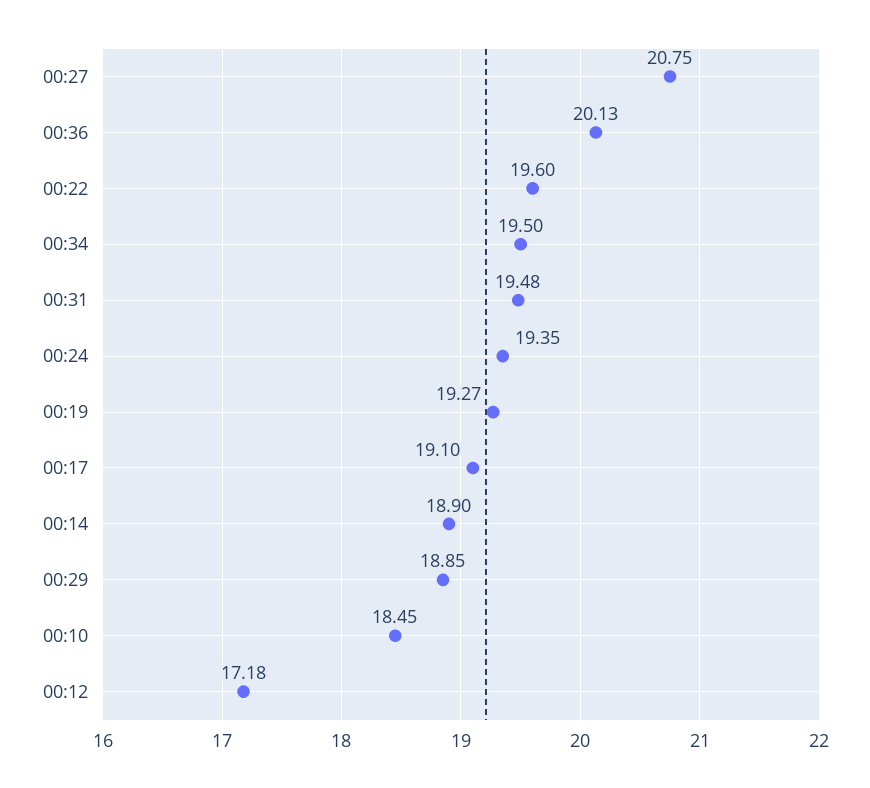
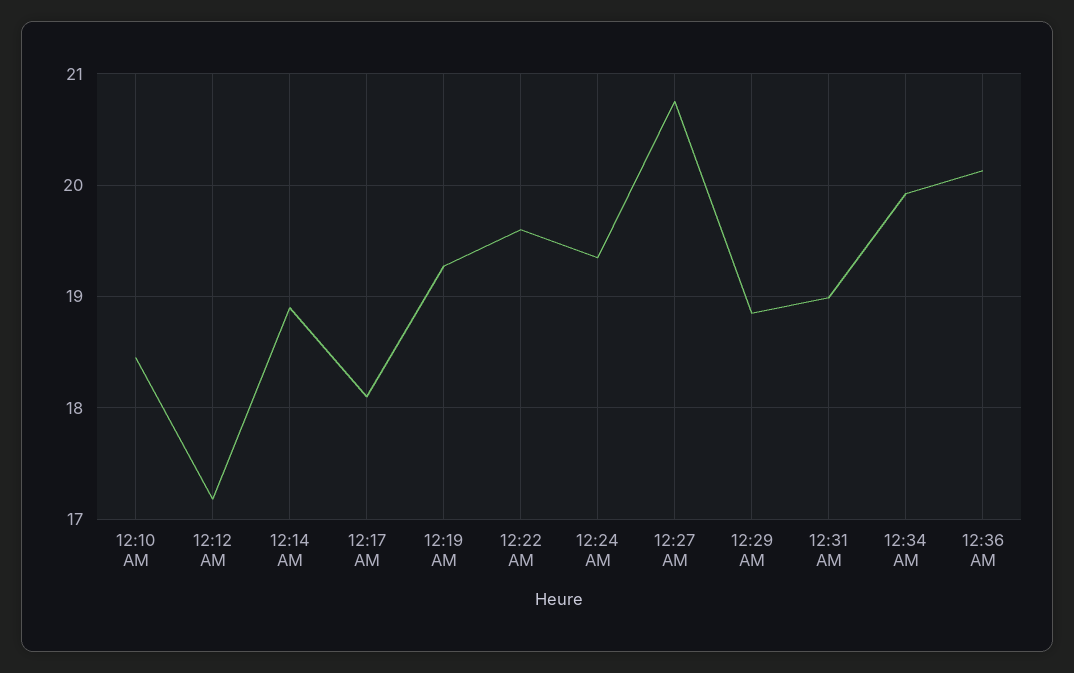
  {
    "00:27": 20.75,
    "00:36": 20.13,
    "00:22": 19.6,
-   "00:34": 19.5,
+   "00:34": 19.9,
-   "00:31": 19.48,
+   "00:31": 19,
    "00:24": 19.35,
    "00:19": 19.27,
-   "00:17": 19.1,
+   "00:17": 18.1,
    "00:14": 18.9,
    "00:29": 18.85,
    "00:10": 18.45,
    "00:12": 17.18
  }

